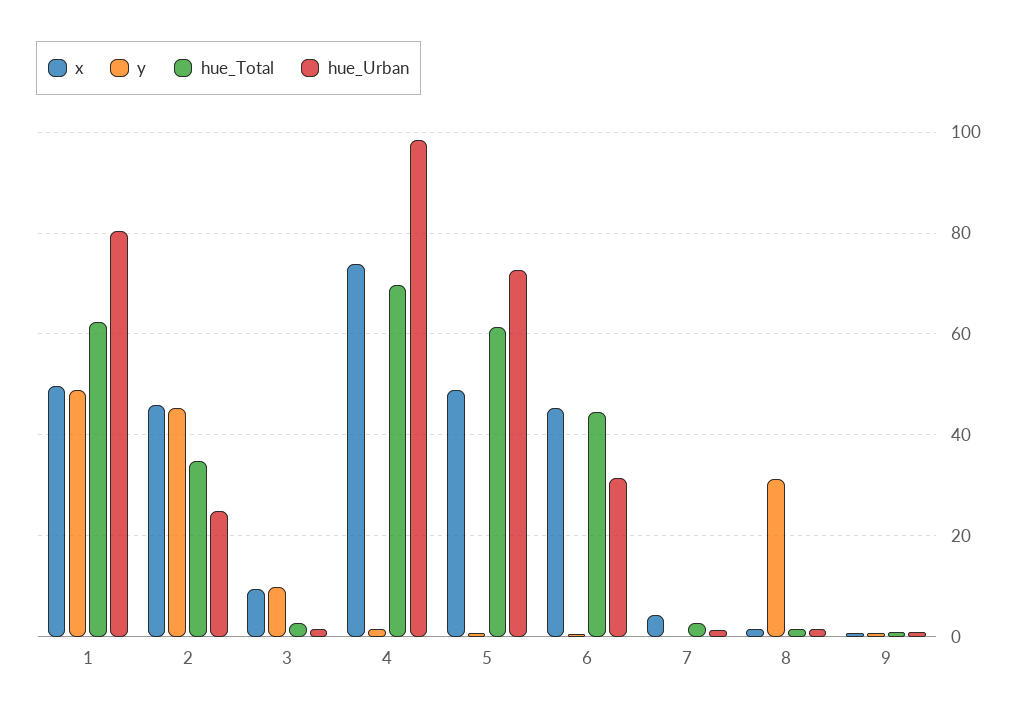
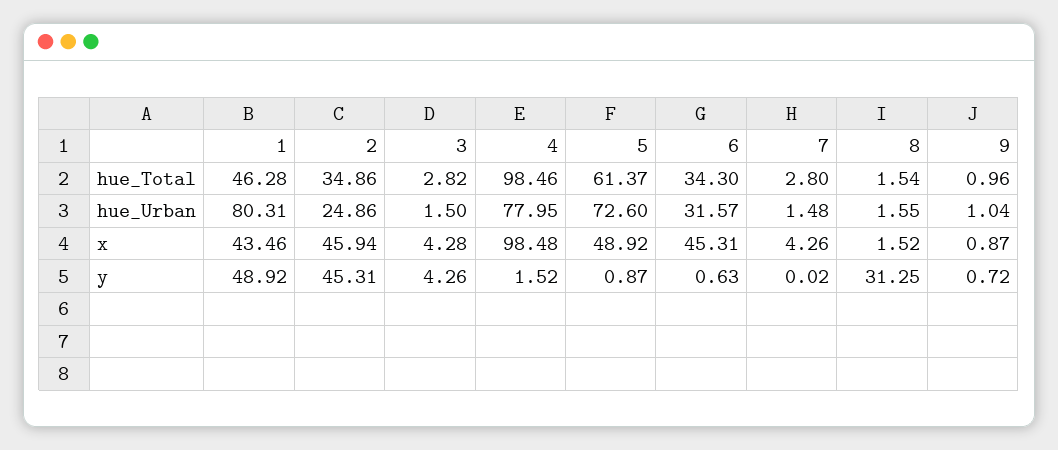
  {
    "x": {
-     "1": 50,
+     "1": 43.46,
      "2": 45.94,
-     "3": 10,
+     "3": 4.28,
-     "4": 74,
+     "4": 98.48,
      "5": 48.92,
      "6": 45.31,
      "7": 4.26,
      "8": 1.52,
      "9": 0.87
    },
    "y": {
      "1": 48.92,
      "2": 45.31,
-     "3": 10,
+     "3": 4.26,
      "4": 1.52,
      "5": 0.87,
      "6": 0.63,
      "7": 0.02,
      "8": 31.25,
      "9": 0.72
    },
    "hue_Total": {
-     "1": 62,
+     "1": 46.28,
      "2": 34.86,
      "3": 2.82,
-     "4": 70,
+     "4": 98.46,
      "5": 61.37,
-     "6": 44,
+     "6": 34.3,
      "7": 2.8,
      "8": 1.54,
      "9": 0.96
    },
    "hue_Urban": {
      "1": 80.31,
      "2": 24.86,
      "3": 1.5,
-     "4": 98,
+     "4": 77.95,
      "5": 72.6,
      "6": 31.57,
      "7": 1.48,
      "8": 1.55,
      "9": 1.04
    }
  }

